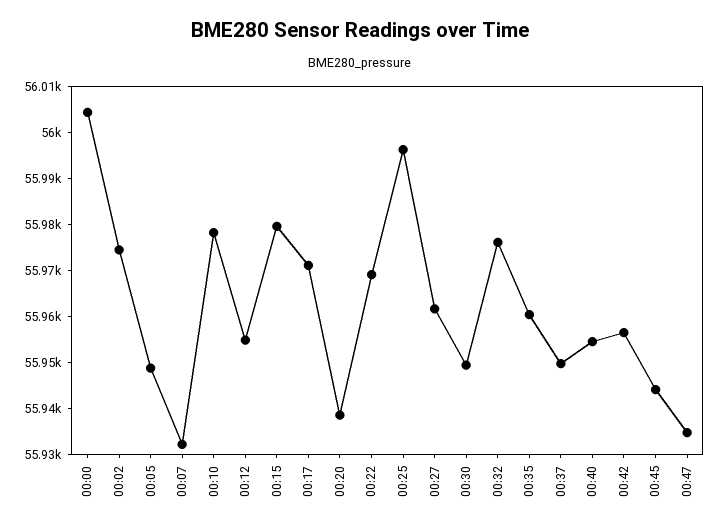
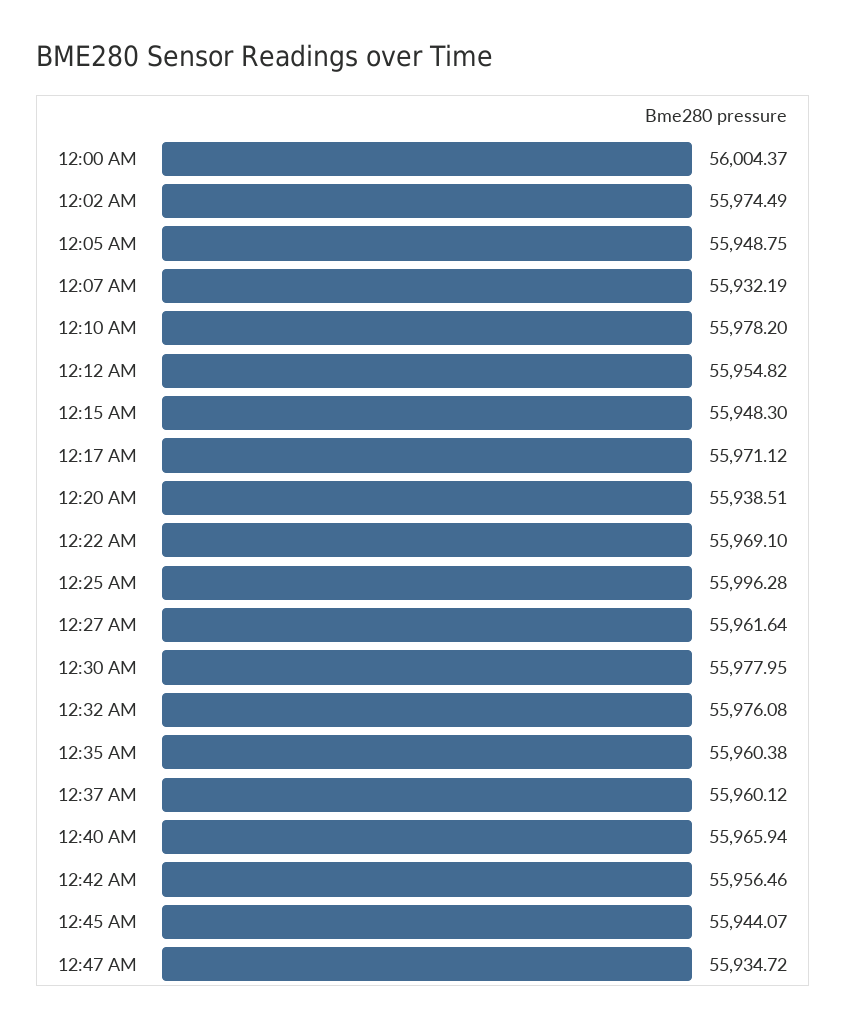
  {
    "00:00": 56004.37,
    "00:02": 55974.49,
    "00:05": 55948.75,
    "00:07": 55932.19,
    "00:10": 55978.2,
    "00:12": 55954.82,
-   "00:15": 55980,
+   "00:15": 55948.3,
    "00:17": 55971.12,
    "00:20": 55938.51,
    "00:22": 55969.1,
    "00:25": 55996.28,
    "00:27": 55961.64,
-   "00:30": 55950,
+   "00:30": 55977.95,
    "00:32": 55976.08,
    "00:35": 55960.38,
-   "00:37": 55950,
+   "00:37": 55960.12,
-   "00:40": 55954,
+   "00:40": 55965.94,
    "00:42": 55956.46,
    "00:45": 55944.07,
    "00:47": 55934.72
  }

